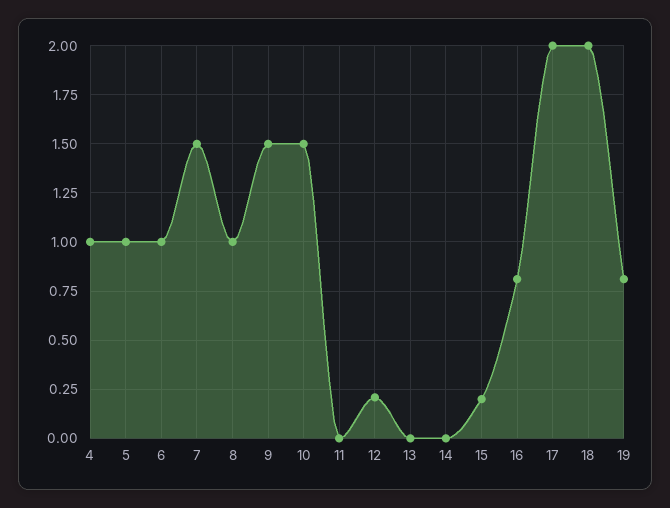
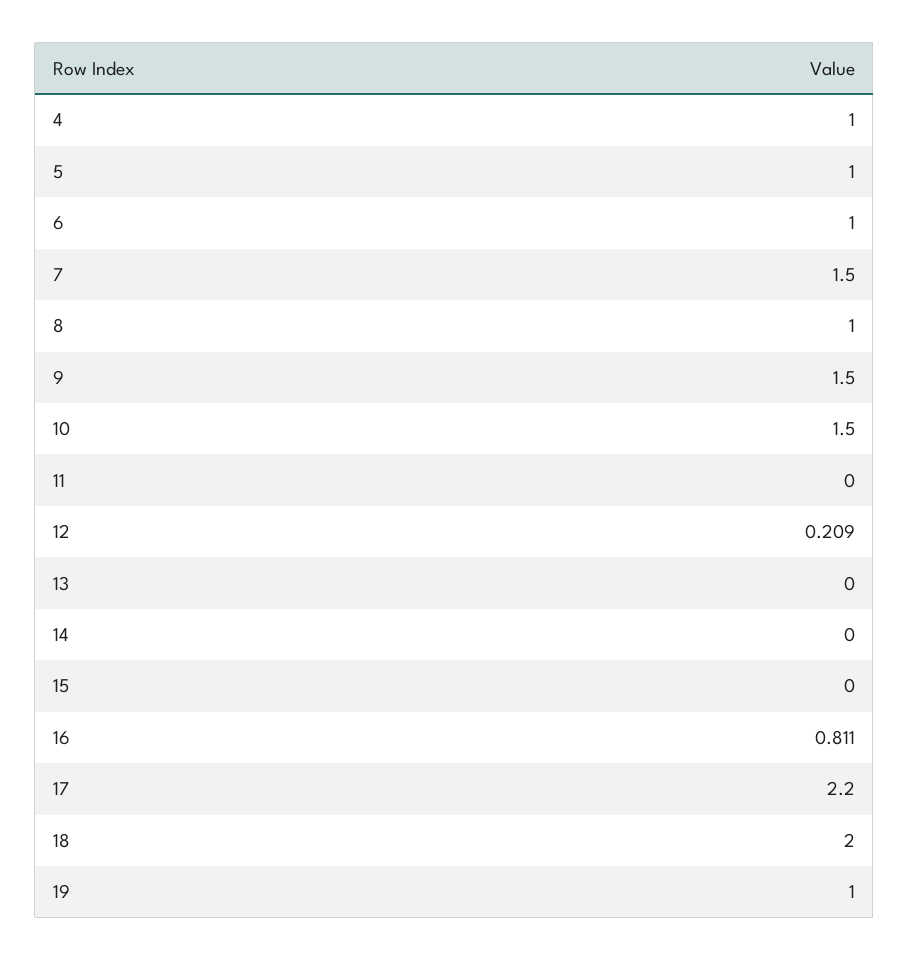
  {
    "4": 1,
    "5": 1,
    "6": 1,
    "7": 1.5,
    "8": 1,
    "9": 1.5,
    "10": 1.5,
    "11": 0,
    "12": 0.209,
    "13": 0,
    "14": 0,
-   "15": 0.2,
+   "15": 0,
    "16": 0.811,
-   "17": 2,
+   "17": 2.2,
    "18": 2,
-   "19": 0.8
+   "19": 1
  }

